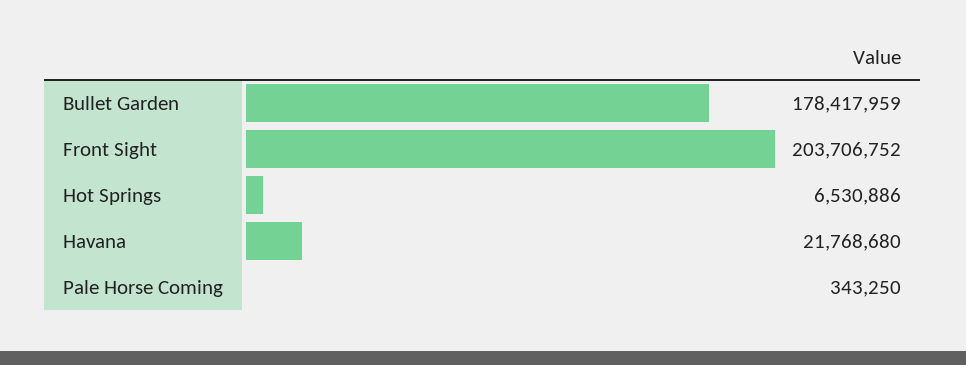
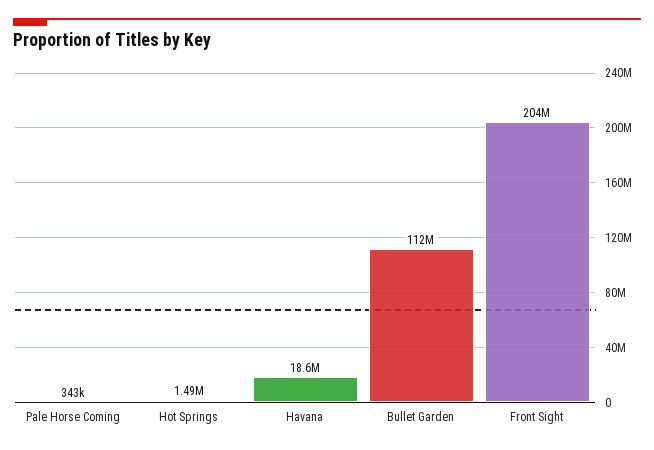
  {
-   "Bullet Garden": 178417959,
+   "Bullet Garden": 112000000,
    "Front Sight": 203706752,
-   "Hot Springs": 6530886,
+   "Hot Springs": 1490000,
-   "Havana": 21768680,
+   "Havana": 18600000,
    "Pale Horse Coming": 343250
  }

